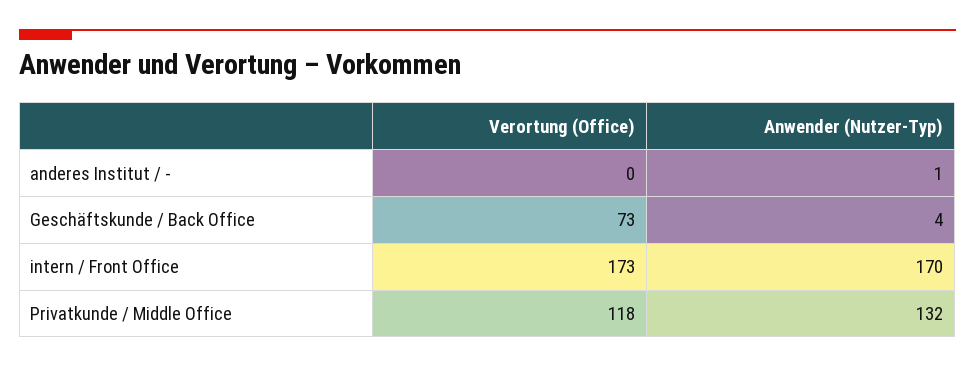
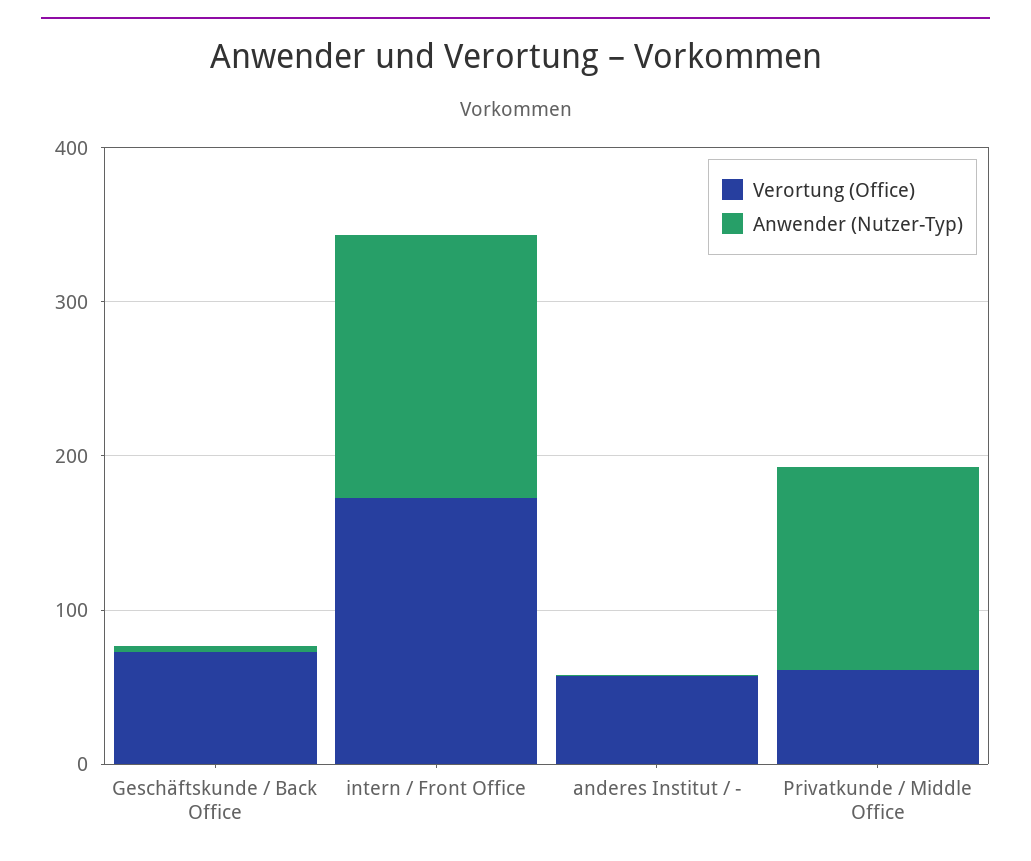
  {
    "Verortung (Office)": {
-     "anderes Institut / -": 0,
+     "anderes Institut / -": 60,
      "Geschäftskunde / Back Office": 73,
      "intern / Front Office": 173,
-     "Privatkunde / Middle Office": 118
+     "Privatkunde / Middle Office": 60
    },
    "Anwender (Nutzer-Typ)": {
      "anderes Institut / -": 1,
      "Geschäftskunde / Back Office": 4,
      "intern / Front Office": 170,
      "Privatkunde / Middle Office": 132
    }
  }

